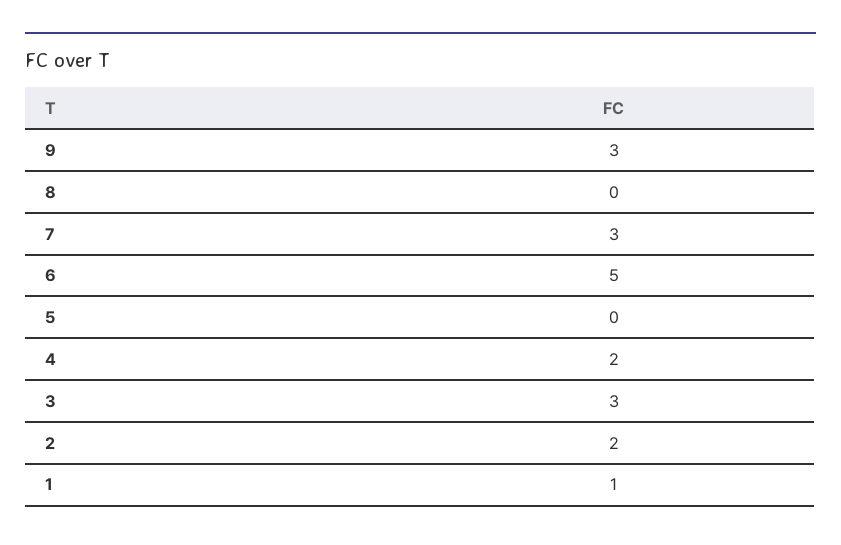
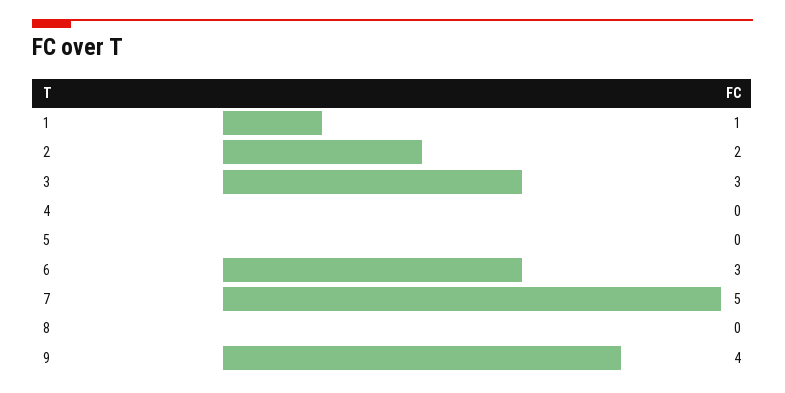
  {
-   "9": 3,
+   "9": 4,
    "8": 0,
-   "7": 3,
+   "7": 5,
-   "6": 5,
+   "6": 3,
    "5": 0,
-   "4": 2,
+   "4": 0,
    "3": 3,
    "2": 2,
    "1": 1
  }

